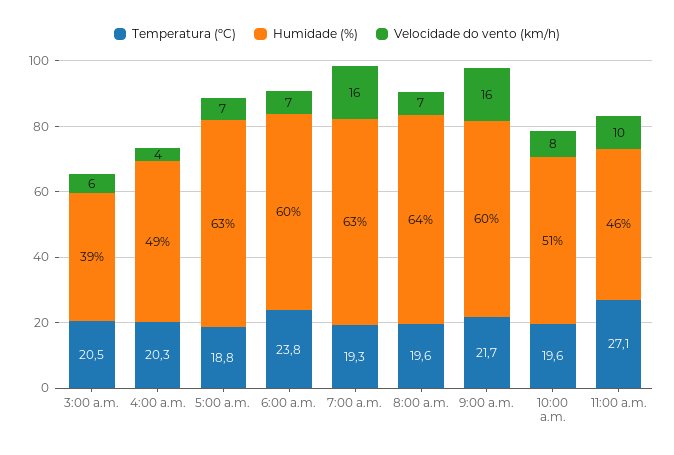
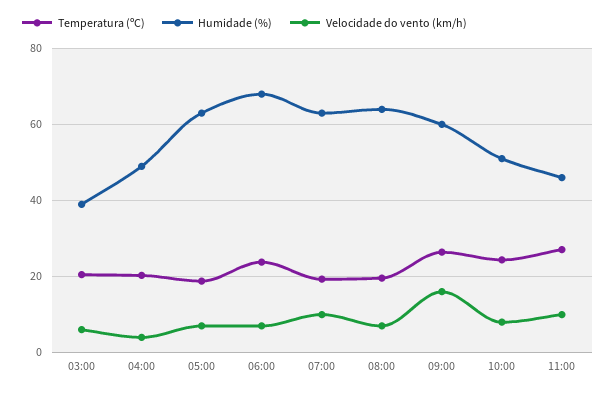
  {
    "Temperatura (ºC)": {
      "3:00 a.m.": 20.5,
      "4:00 a.m.": 20.3,
      "5:00 a.m.": 18.8,
      "6:00 a.m.": 23.8,
      "7:00 a.m.": 19.3,
      "8:00 a.m.": 19.6,
-     "9:00 a.m.": 21.7,
+     "9:00 a.m.": 26,
-     "10:00 a.m.": 19.6,
+     "10:00 a.m.": 24,
      "11:00 a.m.": 27.1
    },
    "Humidade (%)": {
      "3:00 a.m.": 39,
      "4:00 a.m.": 49,
      "5:00 a.m.": 63,
-     "6:00 a.m.": 60,
+     "6:00 a.m.": 68,
      "7:00 a.m.": 63,
      "8:00 a.m.": 64,
      "9:00 a.m.": 60,
      "10:00 a.m.": 51,
      "11:00 a.m.": 46
    },
    "Velocidade do vento (km/h)": {
      "3:00 a.m.": 6,
      "4:00 a.m.": 4,
      "5:00 a.m.": 7,
      "6:00 a.m.": 7,
-     "7:00 a.m.": 16,
+     "7:00 a.m.": 10,
      "8:00 a.m.": 7,
      "9:00 a.m.": 16,
      "10:00 a.m.": 8,
      "11:00 a.m.": 10
    }
  }

